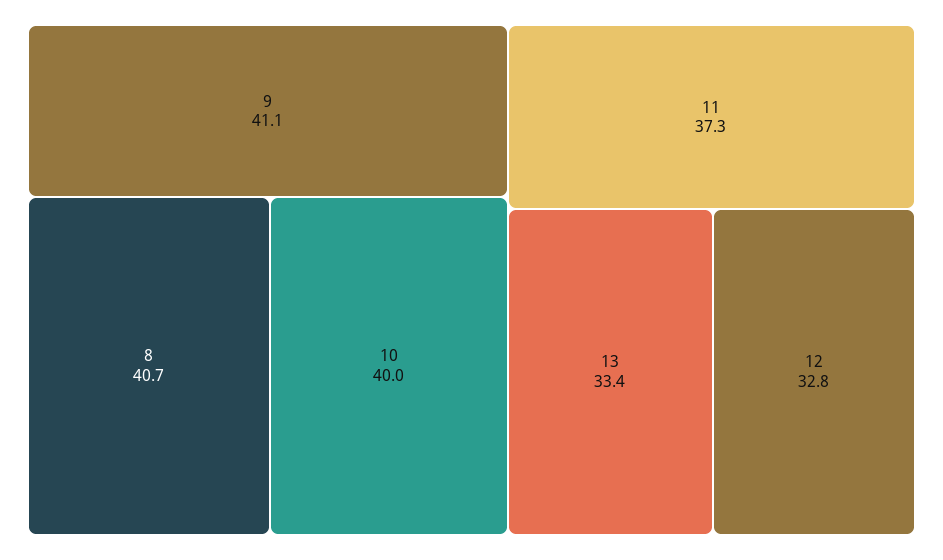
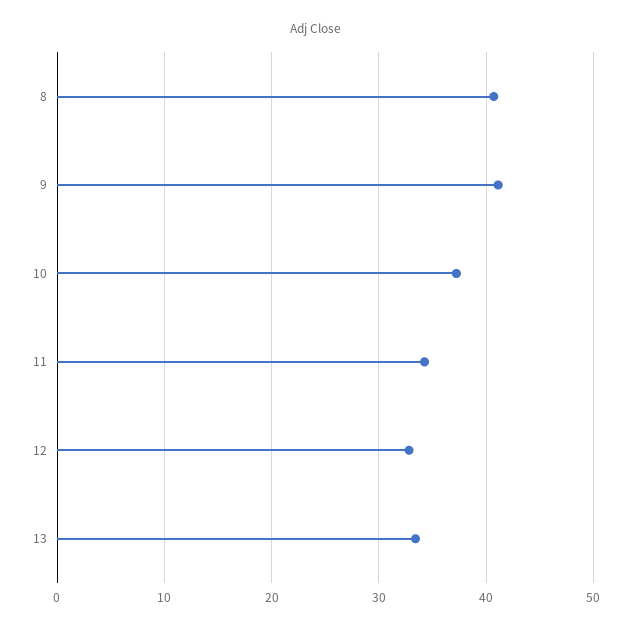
  {
    "9": 41.1,
    "8": 40.7,
-   "10": 40,
+   "10": 37,
-   "11": 37.3,
+   "11": 34,
    "13": 33.4,
    "12": 32.8
  }

